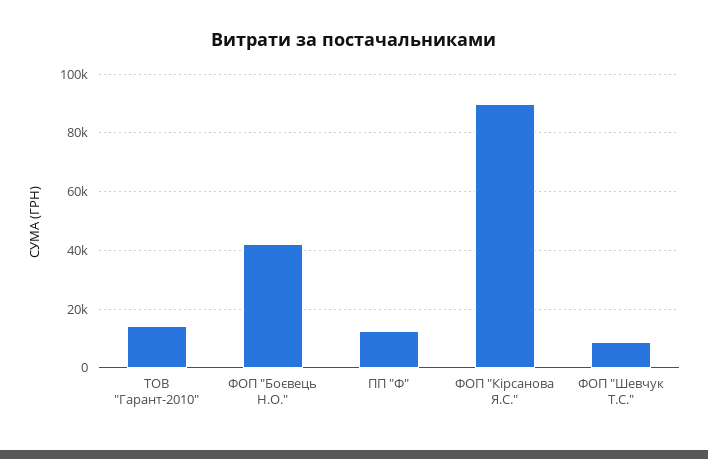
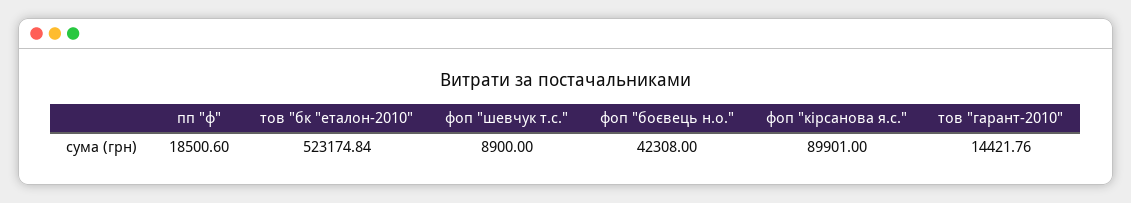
  {
    "ТОВ \"Гарант-2010\"": 14421.76,
    "ФОП \"Боєвець Н.О.\"": 42308,
-   "ПП \"Ф\"": 12500,
+   "ПП \"Ф\"": 18500.6,
    "ФОП \"Кірсанова Я.С.\"": 89901,
-   "ФОП \"Шевчук Т.С.\"": 8900
+   "ФОП \"Шевчук Т.С.\"": 8900,
+   "тов \"бк \"еталон-2010\"": 523174.84
  }

